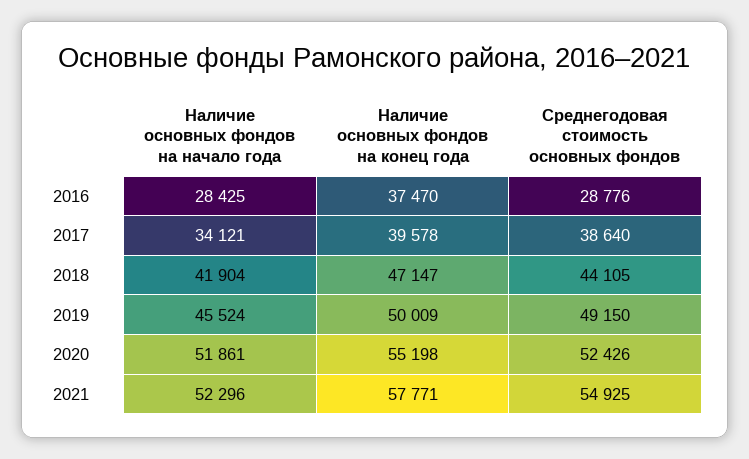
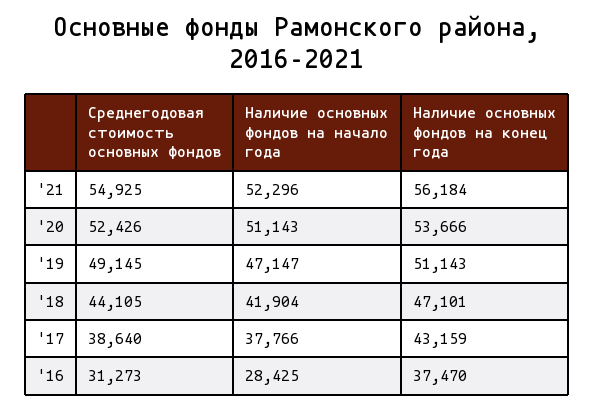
  {
    "Наличие основных фондов на начало года": {
      "2016": 28425,
-     "2017": 34121,
+     "2017": 37766,
      "2018": 41904,
-     "2019": 45524,
+     "2019": 47147,
-     "2020": 51861,
+     "2020": 51143,
      "2021": 52296
    },
    "Наличие основных фондов на конец года": {
      "2016": 37470,
-     "2017": 39578,
+     "2017": 43159,
-     "2018": 47147,
+     "2018": 47101,
-     "2019": 50009,
+     "2019": 51143,
-     "2020": 55198,
+     "2020": 53666,
-     "2021": 57771
+     "2021": 56184
    },
    "Среднегодовая стоимость основных фондов": {
-     "2016": 28776,
+     "2016": 31273,
      "2017": 38640,
      "2018": 44105,
-     "2019": 49150,
+     "2019": 49145,
      "2020": 52426,
      "2021": 54925
    }
  }

